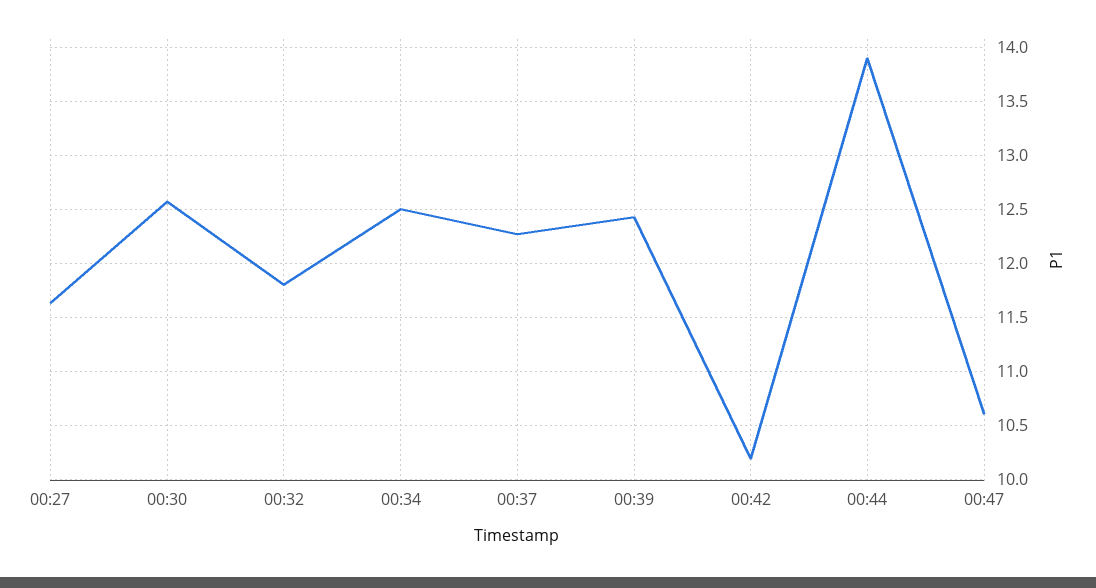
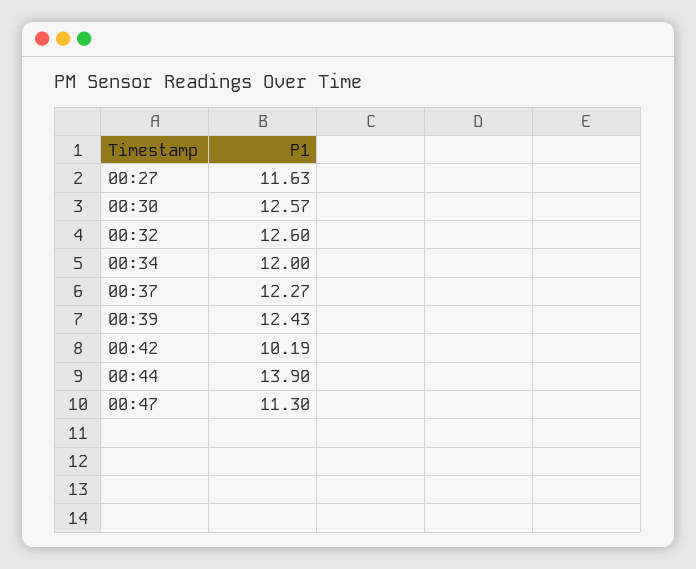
  {
    "00:27": 11.63,
    "00:30": 12.57,
-   "00:32": 11.8,
+   "00:32": 12.6,
-   "00:34": 12.5,
+   "00:34": 12,
    "00:37": 12.27,
    "00:39": 12.43,
    "00:42": 10.19,
    "00:44": 13.9,
-   "00:47": 10.6
+   "00:47": 11.3
  }

